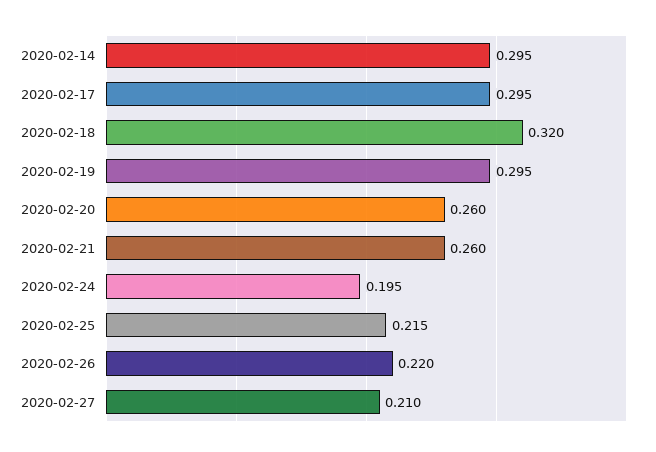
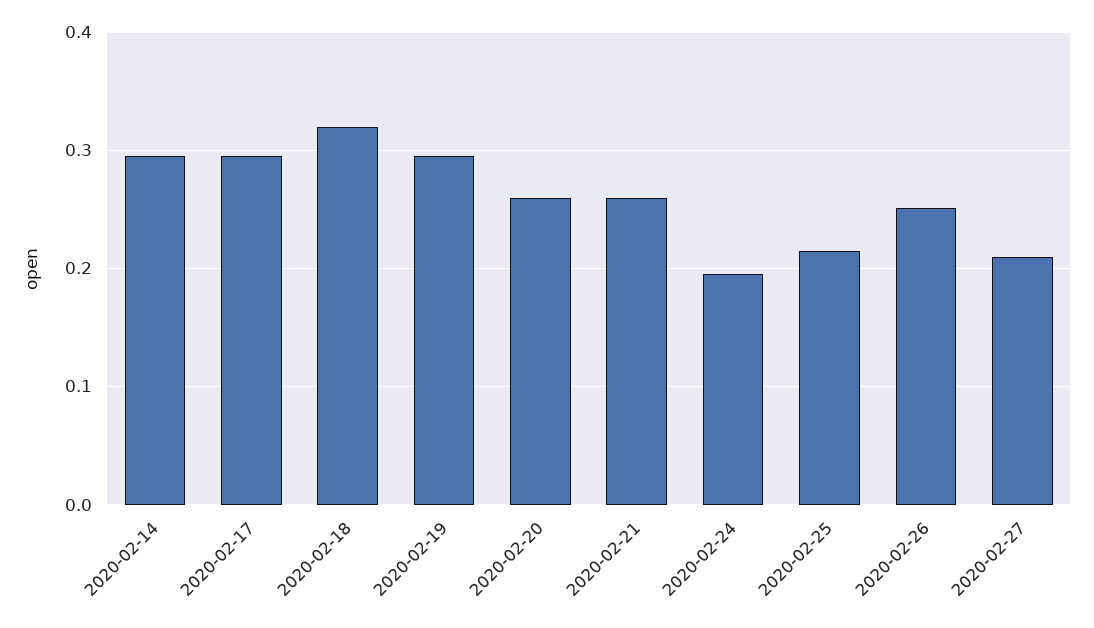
  {
    "2020-02-14": 0.295,
    "2020-02-17": 0.295,
    "2020-02-18": 0.32,
    "2020-02-19": 0.295,
    "2020-02-20": 0.26,
    "2020-02-21": 0.26,
    "2020-02-24": 0.195,
    "2020-02-25": 0.215,
-   "2020-02-26": 0.22,
+   "2020-02-26": 0.25,
    "2020-02-27": 0.21
  }

